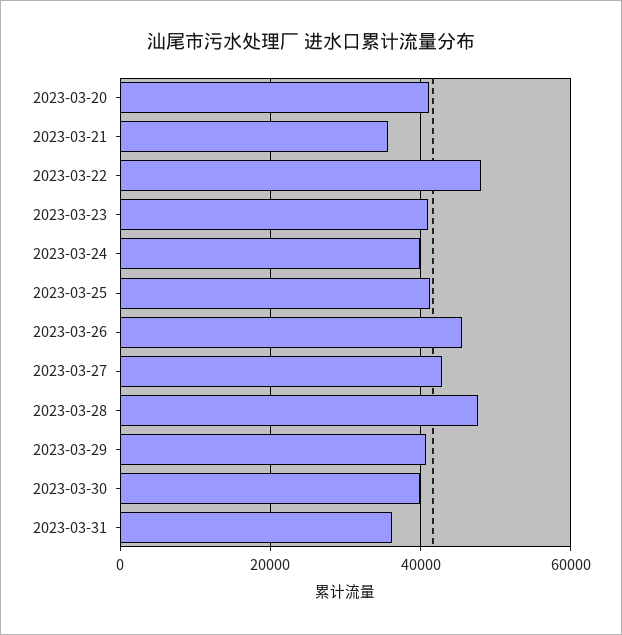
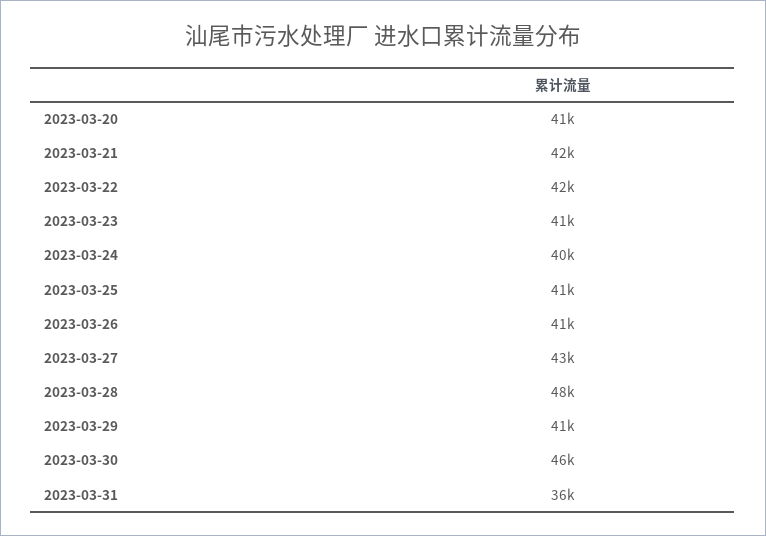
  {
    "2023-03-20": 41000,
-   "2023-03-21": 36000,
+   "2023-03-21": 42000,
-   "2023-03-22": 48000,
+   "2023-03-22": 42000,
    "2023-03-23": 41000,
    "2023-03-24": 40000,
    "2023-03-25": 41000,
-   "2023-03-26": 46000,
+   "2023-03-26": 41000,
    "2023-03-27": 43000,
    "2023-03-28": 48000,
    "2023-03-29": 41000,
-   "2023-03-30": 40000,
+   "2023-03-30": 46000,
    "2023-03-31": 36000
  }

